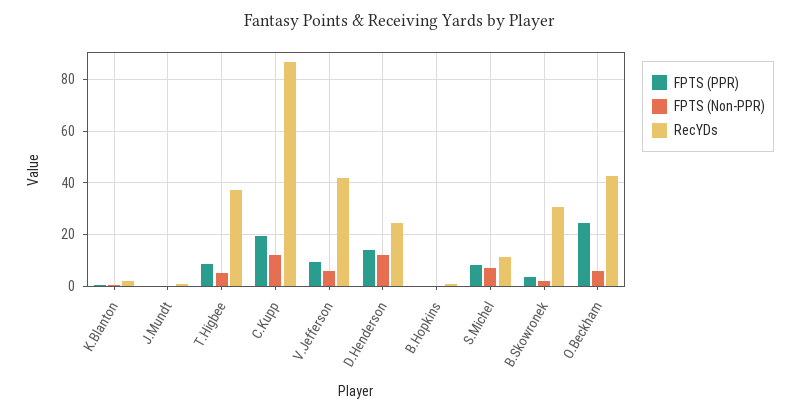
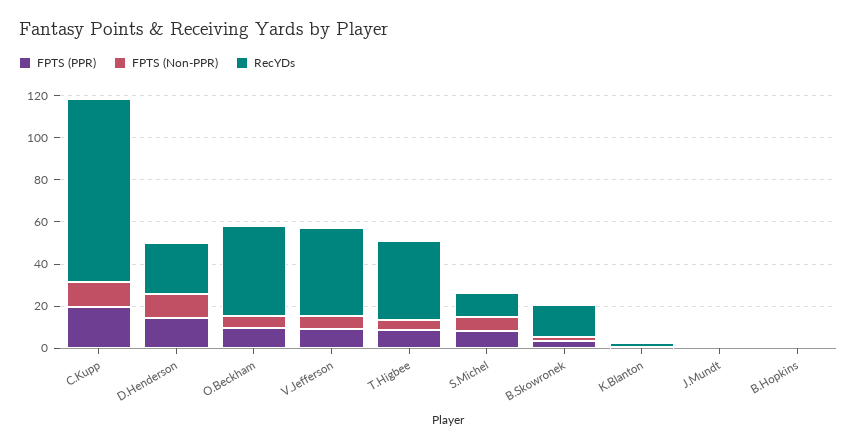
  {
    "FPTS (PPR)": {
      "K.Blanton": 0,
      "J.Mundt": 0,
      "T.Higbee": 7.5,
      "C.Kupp": 20,
      "V.Jefferson": 10,
      "D.Henderson": 15,
      "B.Hopkins": 0,
      "S.Michel": 7.5,
      "B.Skowronek": 2.5,
-     "O.Beckham": 25
+     "O.Beckham": 10
    },
    "FPTS (Non-PPR)": {
      "K.Blanton": 0,
      "J.Mundt": 0,
      "T.Higbee": 5,
      "C.Kupp": 12.5,
      "V.Jefferson": 5,
      "D.Henderson": 12.5,
      "B.Hopkins": 0,
      "S.Michel": 7.5,
      "B.Skowronek": 2.5,
      "O.Beckham": 5
    },
    "RecYDs": {
      "K.Blanton": 2.5,
      "J.Mundt": 0,
      "T.Higbee": 37.5,
      "C.Kupp": 87.5,
      "V.Jefferson": 42.5,
      "D.Henderson": 25,
      "B.Hopkins": 0,
      "S.Michel": 12.5,
-     "B.Skowronek": 30,
+     "B.Skowronek": 15,
      "O.Beckham": 42.5
    }
  }

